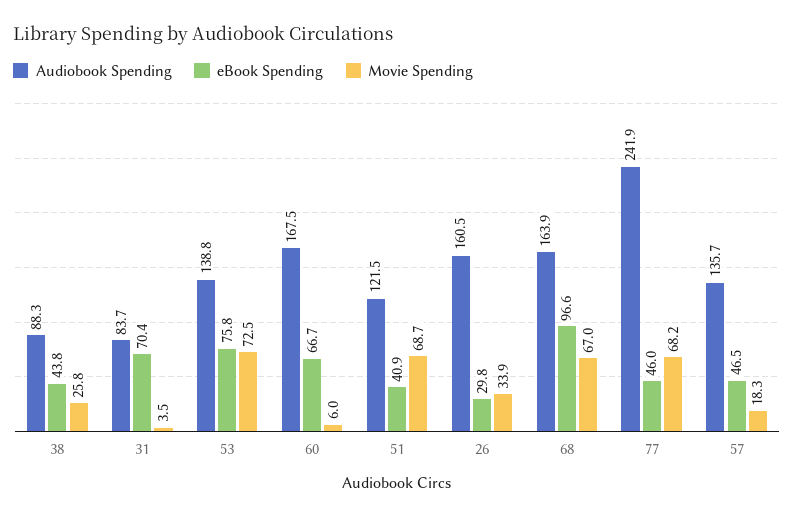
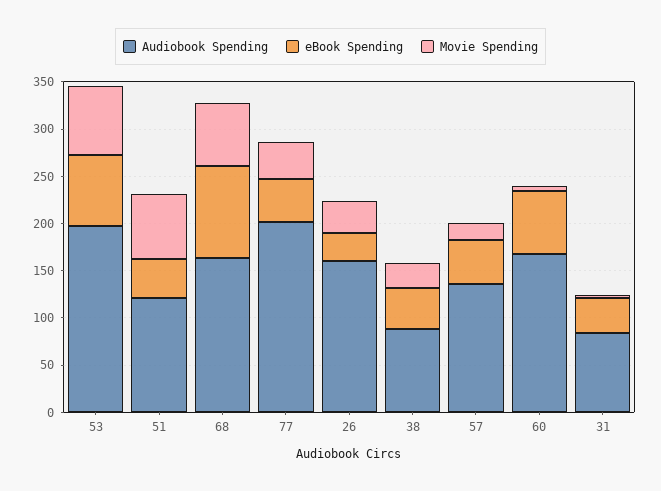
  {
    "Audiobook Spending": {
      "38": 88.3,
      "31": 83.7,
-     "53": 138.8,
+     "53": 200,
      "60": 167.5,
      "51": 121.5,
      "26": 160.5,
      "68": 163.9,
-     "77": 241.9,
+     "77": 200,
      "57": 135.7
    },
    "eBook Spending": {
      "38": 43.8,
-     "31": 70.4,
+     "31": 40,
      "53": 75.8,
      "60": 66.7,
      "51": 40.9,
      "26": 29.8,
      "68": 96.6,
      "77": 46,
      "57": 46.5
    },
    "Movie Spending": {
      "38": 25.8,
      "31": 3.5,
      "53": 72.5,
      "60": 6,
      "51": 68.7,
      "26": 33.9,
      "68": 67,
-     "77": 68.2,
+     "77": 40,
      "57": 18.3
    }
  }

